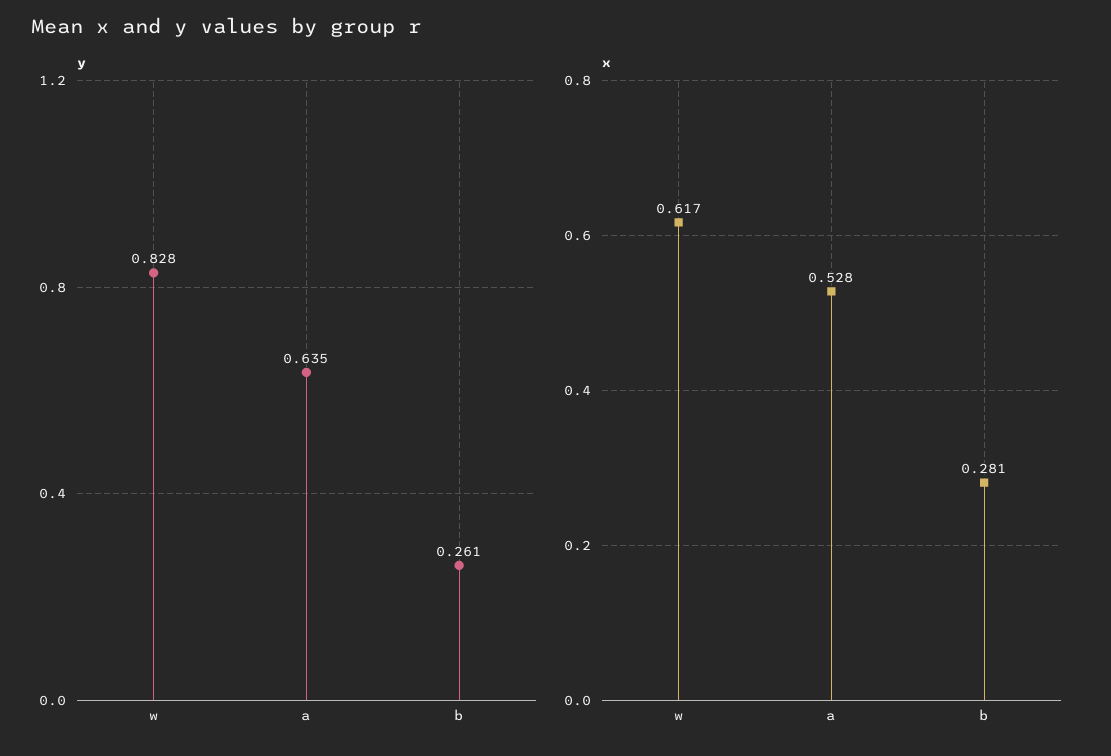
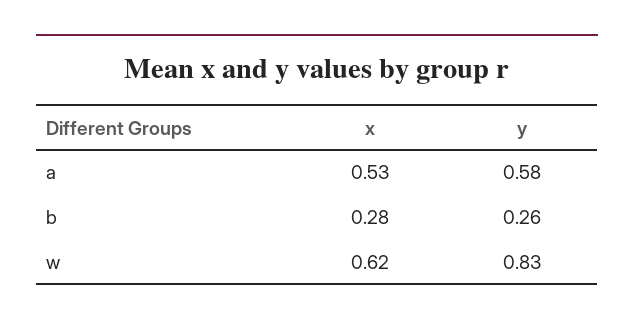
  {
    "y": {
      "w": 0.828,
-     "a": 0.635,
+     "a": 0.58,
      "b": 0.261
    },
    "x": {
      "w": 0.617,
      "a": 0.528,
      "b": 0.281
    }
  }

